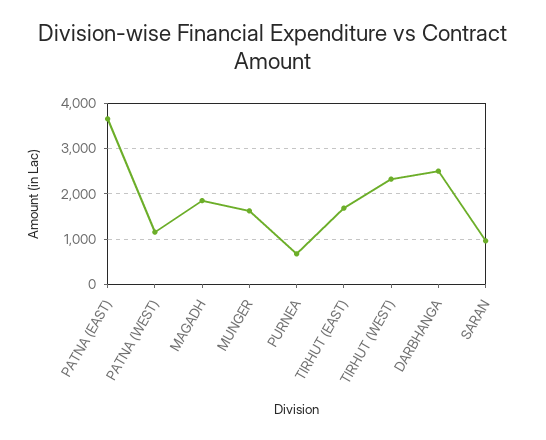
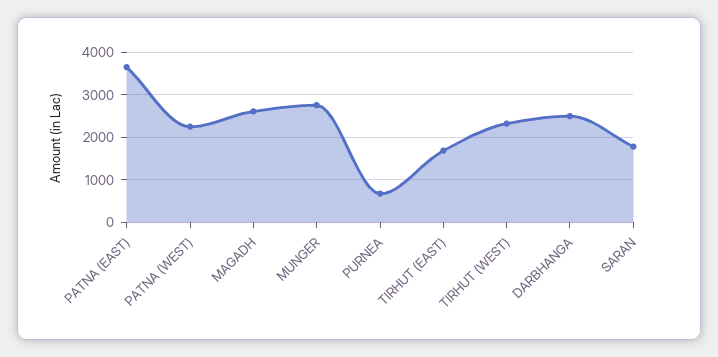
  {
    "PATNA (EAST)": 3600,
-   "PATNA (WEST)": 1200,
+   "PATNA (WEST)": 2200,
-   "MAGADH": 1800,
+   "MAGADH": 2600,
-   "MUNGER": 1600,
+   "MUNGER": 2800,
    "PURNEA": 600,
    "TIRHUT (EAST)": 1600,
    "TIRHUT (WEST)": 2400,
    "DARBHANGA": 2600,
-   "SARAN": 1000
+   "SARAN": 1800
  }

